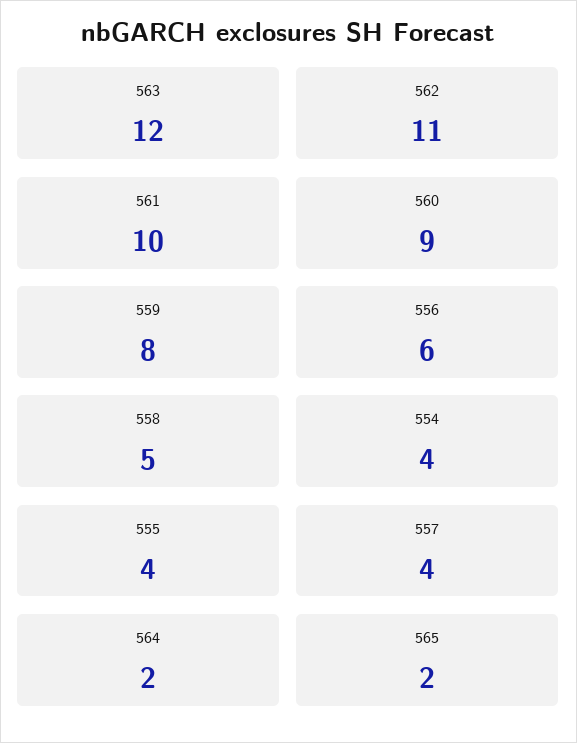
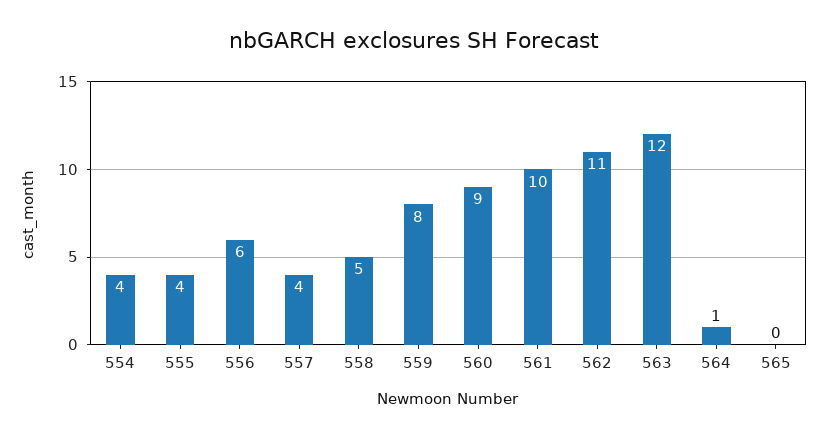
  {
    "563": 12,
    "562": 11,
    "561": 10,
    "560": 9,
    "559": 8,
    "556": 6,
    "558": 5,
    "554": 4,
    "555": 4,
    "557": 4,
-   "564": 2,
+   "564": 1,
-   "565": 2
+   "565": 0
  }

